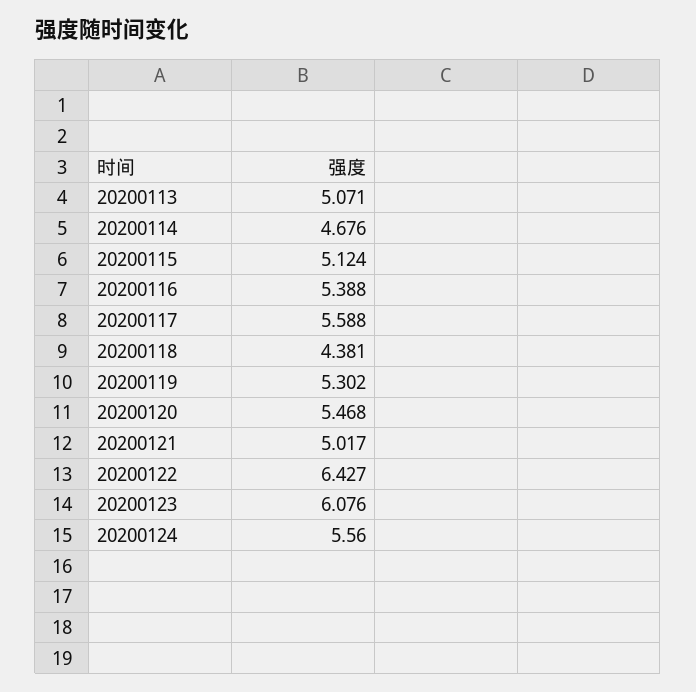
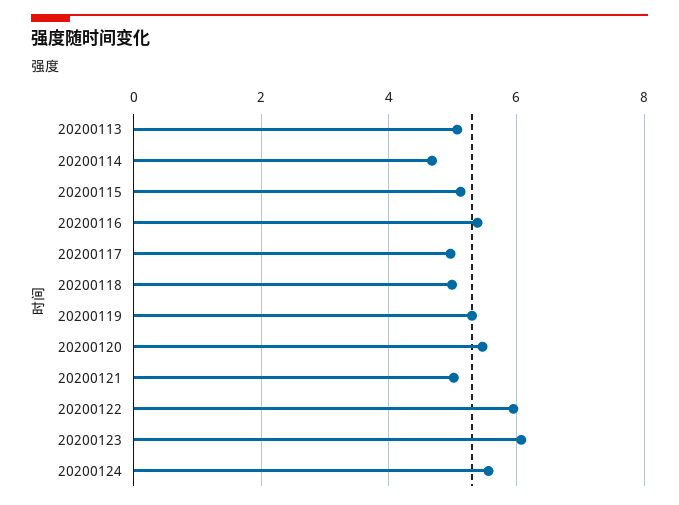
  {
    "20200113": 5.071,
    "20200114": 4.676,
    "20200115": 5.124,
    "20200116": 5.388,
-   "20200117": 5.588,
+   "20200117": 5,
-   "20200118": 4.381,
+   "20200118": 5,
    "20200119": 5.302,
    "20200120": 5.468,
    "20200121": 5.017,
-   "20200122": 6.427,
+   "20200122": 6,
    "20200123": 6.076,
    "20200124": 5.56
  }

